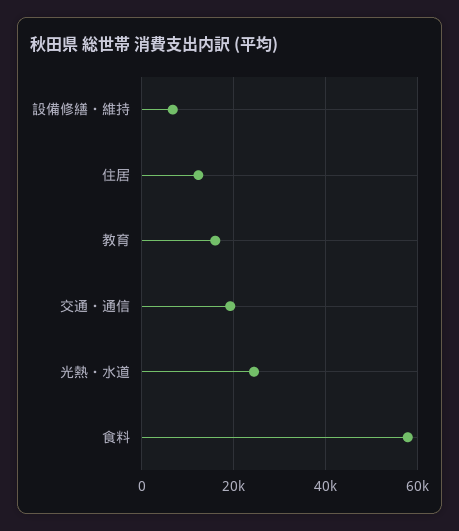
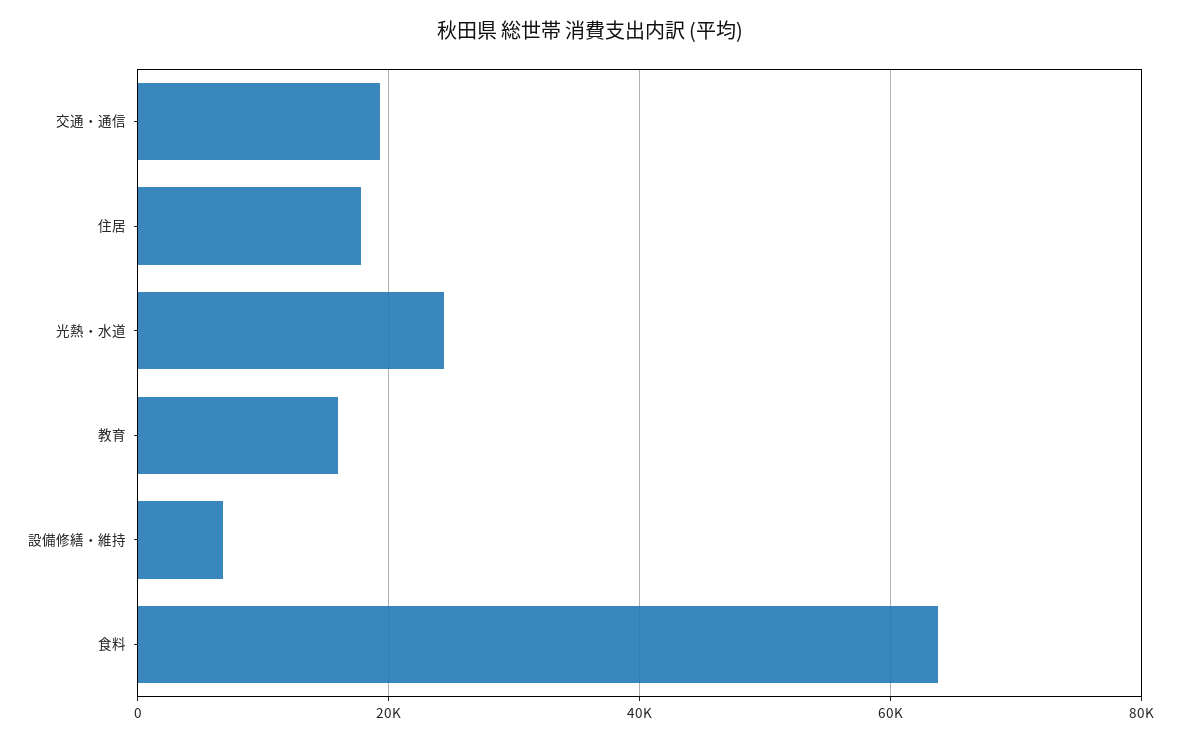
  {
    "設備修繕・維持": 6000,
-   "住居": 12000,
+   "住居": 18000,
    "教育": 16000,
    "交通・通信": 20000,
    "光熱・水道": 24000,
-   "食料": 58000
+   "食料": 64000
  }

